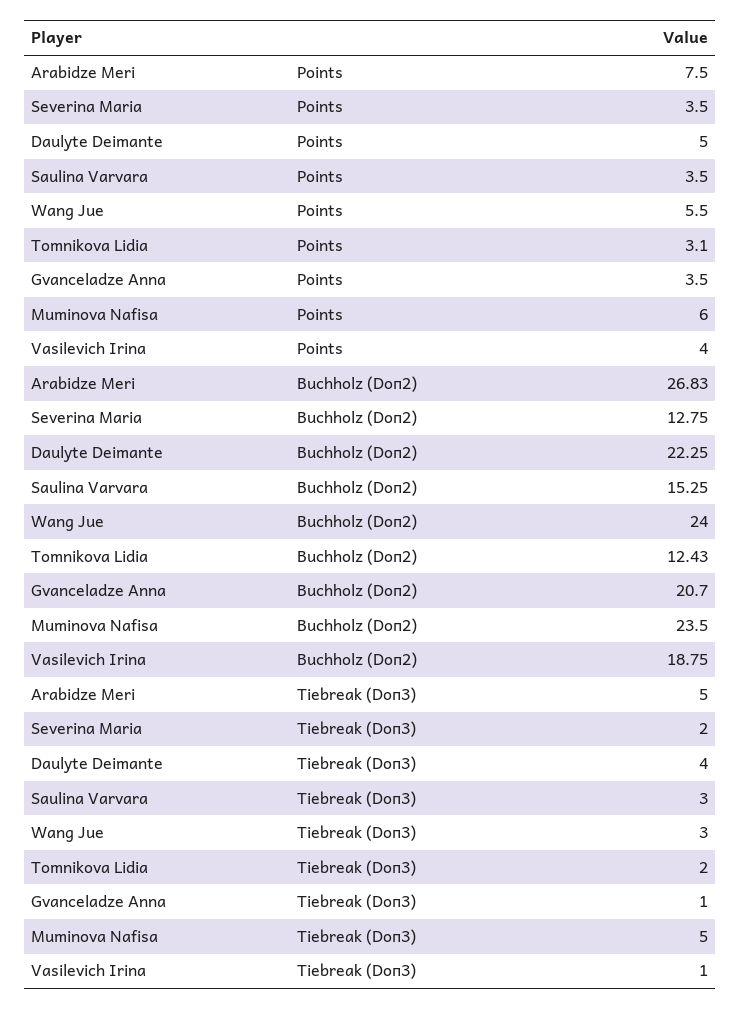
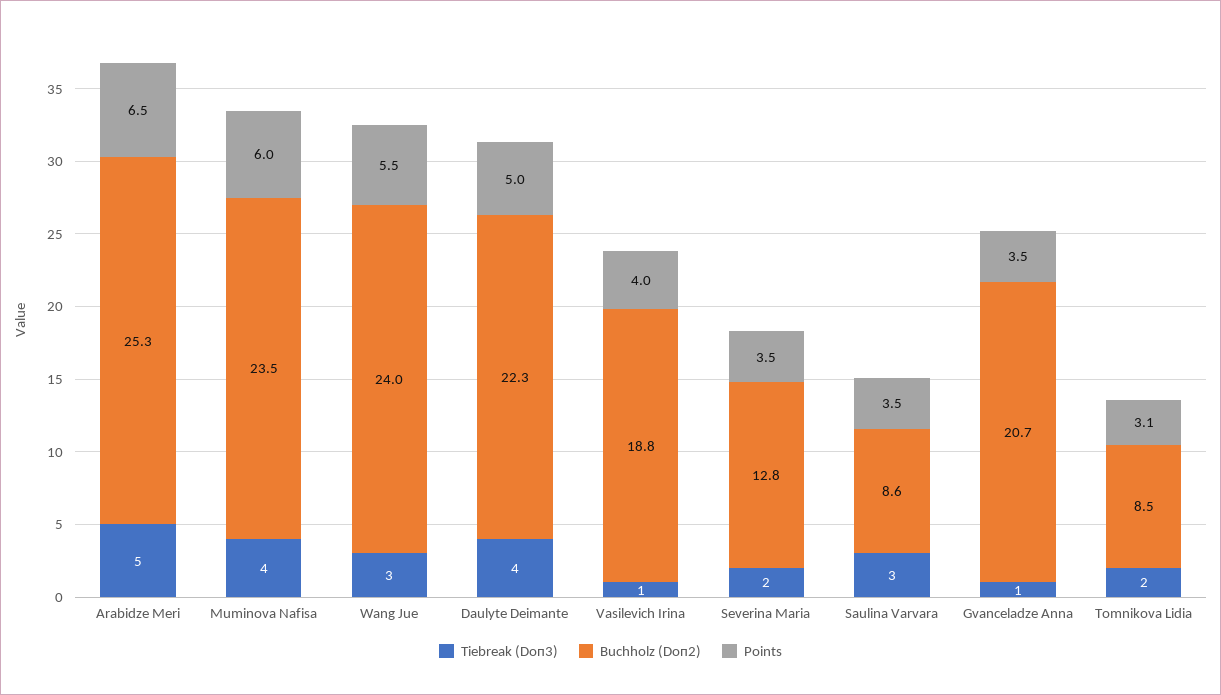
  {
    "Points": {
-     "Arabidze Meri": 7.5,
+     "Arabidze Meri": 6.5,
      "Severina Maria": 3.5,
      "Daulyte Deimante": 5,
      "Saulina Varvara": 3.5,
      "Wang Jue": 5.5,
      "Tomnikova Lidia": 3.1,
      "Gvanceladze Anna": 3.5,
      "Muminova Nafisa": 6,
      "Vasilevich Irina": 4
    },
    "Buchholz (Doп2)": {
-     "Arabidze Meri": 26.83,
+     "Arabidze Meri": 25.3,
      "Severina Maria": 12.75,
      "Daulyte Deimante": 22.25,
-     "Saulina Varvara": 15.25,
+     "Saulina Varvara": 8.6,
      "Wang Jue": 24,
-     "Tomnikova Lidia": 12.43,
+     "Tomnikova Lidia": 8.5,
      "Gvanceladze Anna": 20.7,
      "Muminova Nafisa": 23.5,
      "Vasilevich Irina": 18.75
    },
    "Tiebreak (Doп3)": {
      "Arabidze Meri": 5,
      "Severina Maria": 2,
      "Daulyte Deimante": 4,
      "Saulina Varvara": 3,
      "Wang Jue": 3,
      "Tomnikova Lidia": 2,
      "Gvanceladze Anna": 1,
-     "Muminova Nafisa": 5,
+     "Muminova Nafisa": 4,
      "Vasilevich Irina": 1
    }
  }

